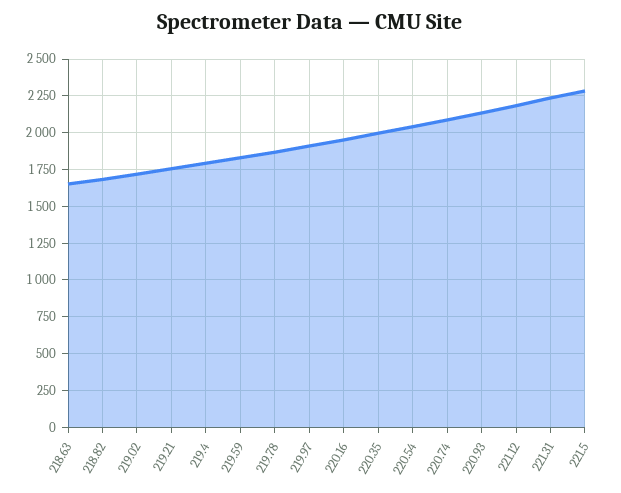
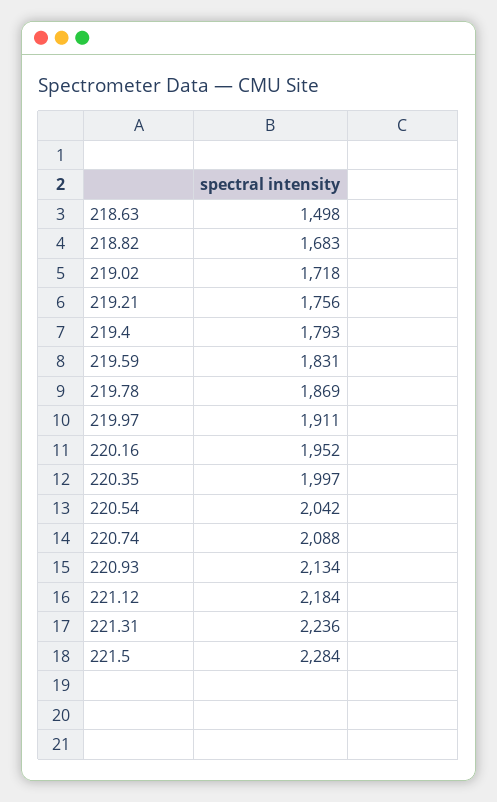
  {
-   "218.63": 1650,
+   "218.63": 1498,
    "218.82": 1683,
    "219.02": 1718,
    "219.21": 1756,
    "219.4": 1793,
    "219.59": 1831,
    "219.78": 1869,
    "219.97": 1911,
    "220.16": 1952,
    "220.35": 1997,
    "220.54": 2042,
    "220.74": 2088,
    "220.93": 2134,
    "221.12": 2184,
    "221.31": 2236,
    "221.5": 2284
  }

